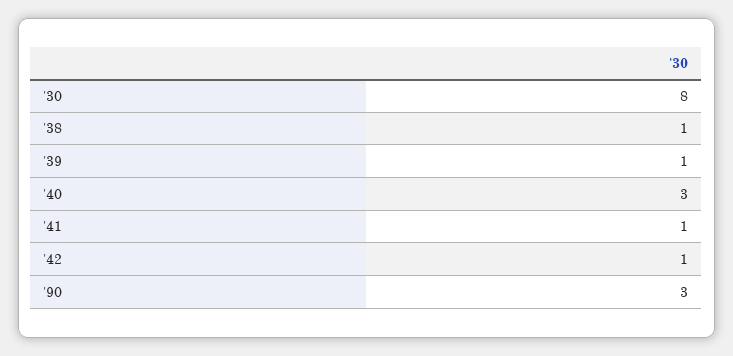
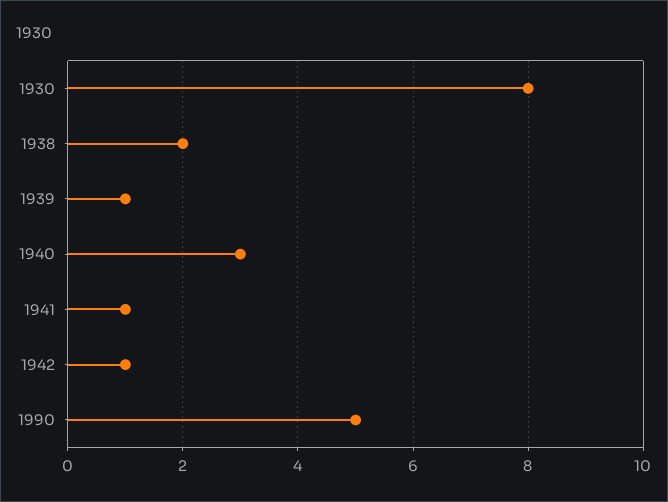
  {
    "'30": 8,
-   "'38": 1,
+   "'38": 2,
    "'39": 1,
    "'40": 3,
    "'41": 1,
    "'42": 1,
-   "'90": 3
+   "'90": 5
  }

